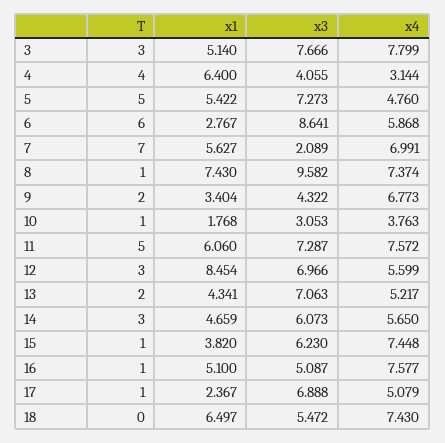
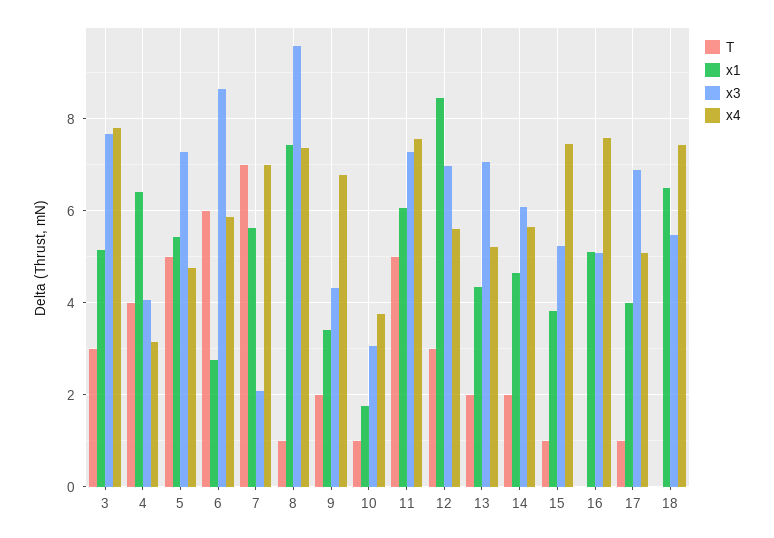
  {
    "T": {
      "3": 3,
      "4": 4,
      "5": 5,
      "6": 6,
      "7": 7,
      "8": 1,
      "9": 2,
      "10": 1,
      "11": 5,
      "12": 3,
      "13": 2,
-     "14": 3,
+     "14": 2,
      "15": 1,
-     "16": 1,
+     "16": 0,
      "17": 1,
      "18": 0
    },
    "x1": {
      "3": 5.14,
      "4": 6.4,
      "5": 5.422,
      "6": 2.767,
      "7": 5.627,
      "8": 7.43,
      "9": 3.404,
      "10": 1.768,
      "11": 6.06,
      "12": 8.454,
      "13": 4.341,
      "14": 4.659,
      "15": 3.82,
      "16": 5.1,
-     "17": 2.367,
+     "17": 4,
      "18": 6.497
    },
    "x3": {
      "3": 7.666,
      "4": 4.055,
      "5": 7.273,
      "6": 8.641,
      "7": 2.089,
      "8": 9.582,
      "9": 4.322,
      "10": 3.053,
      "11": 7.287,
      "12": 6.966,
      "13": 7.063,
      "14": 6.073,
-     "15": 6.23,
+     "15": 5.2,
      "16": 5.087,
      "17": 6.888,
      "18": 5.472
    },
    "x4": {
      "3": 7.799,
      "4": 3.144,
      "5": 4.76,
      "6": 5.868,
      "7": 6.991,
      "8": 7.374,
      "9": 6.773,
      "10": 3.763,
      "11": 7.572,
      "12": 5.599,
      "13": 5.217,
      "14": 5.65,
      "15": 7.448,
      "16": 7.577,
      "17": 5.079,
      "18": 7.43
    }
  }

